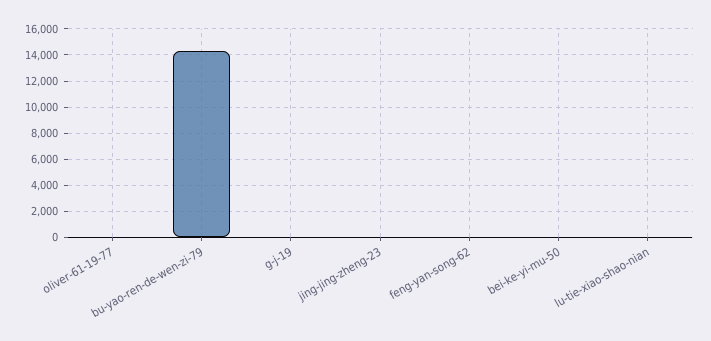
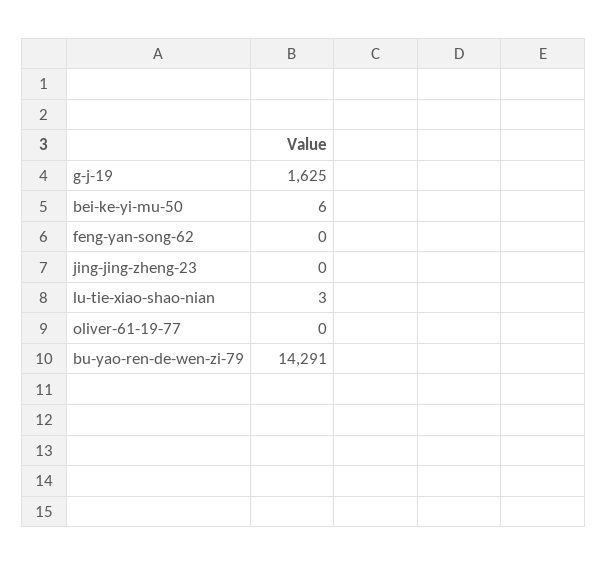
  {
    "oliver-61-19-77": 0,
    "bu-yao-ren-de-wen-zi-79": 14291,
-   "g-j-19": 0,
+   "g-j-19": 1625,
    "jing-jing-zheng-23": 0,
    "feng-yan-song-62": 0,
    "bei-ke-yi-mu-50": 6,
    "lu-tie-xiao-shao-nian": 3
  }

